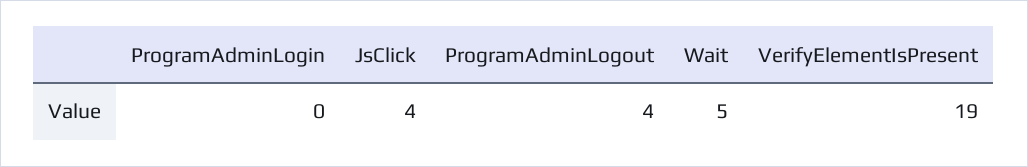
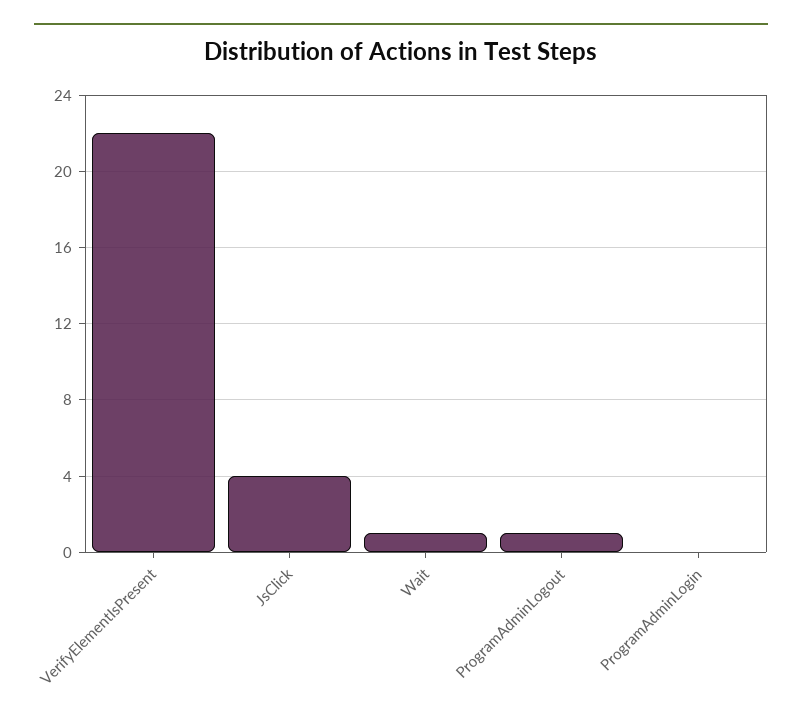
  {
    "ProgramAdminLogin": 0,
    "JsClick": 4,
-   "ProgramAdminLogout": 4,
+   "ProgramAdminLogout": 1,
-   "Wait": 5,
+   "Wait": 1,
-   "VerifyElementIsPresent": 19
+   "VerifyElementIsPresent": 22
  }

